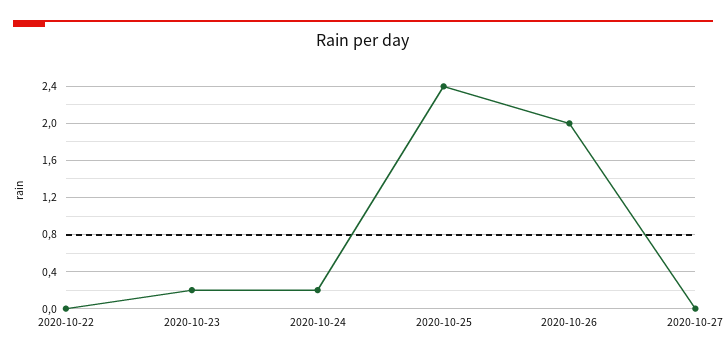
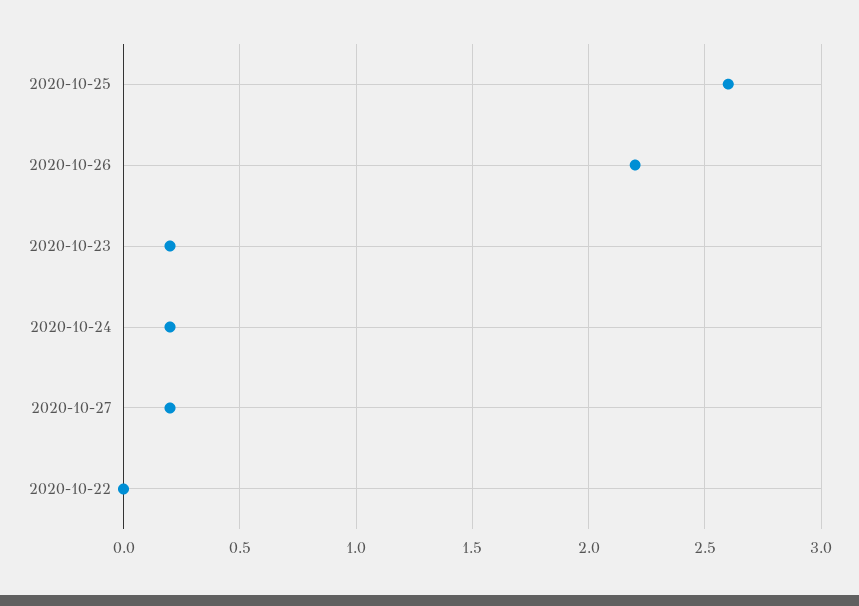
  {
    "2020-10-22": 0,
    "2020-10-23": 0.2,
    "2020-10-24": 0.2,
-   "2020-10-25": 2.4,
+   "2020-10-25": 2.6,
-   "2020-10-26": 2,
+   "2020-10-26": 2.2,
-   "2020-10-27": 0
+   "2020-10-27": 0.2
  }

